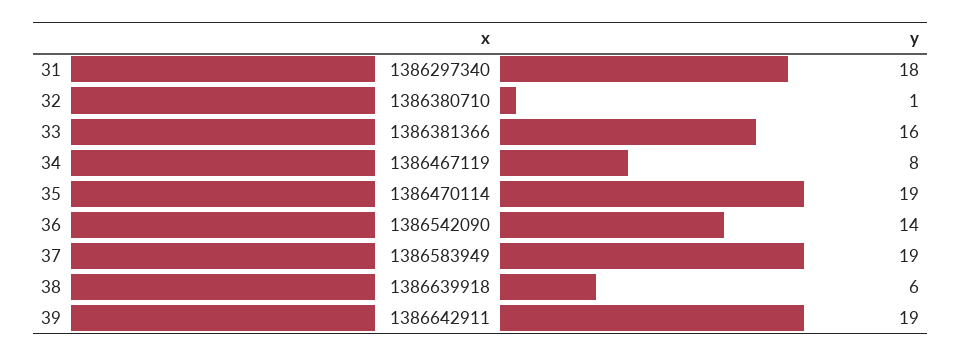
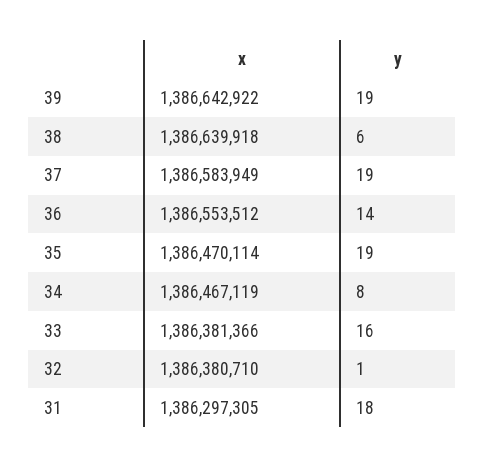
  {
    "x": {
-     "31": 1386297340,
+     "31": 1386297305,
      "32": 1386380710,
      "33": 1386381366,
      "34": 1386467119,
      "35": 1386470114,
-     "36": 1386542090,
+     "36": 1386553512,
      "37": 1386583949,
      "38": 1386639918,
-     "39": 1386642911
+     "39": 1386642922
    },
    "y": {
      "31": 18,
      "32": 1,
      "33": 16,
      "34": 8,
      "35": 19,
      "36": 14,
      "37": 19,
      "38": 6,
      "39": 19
    }
  }

